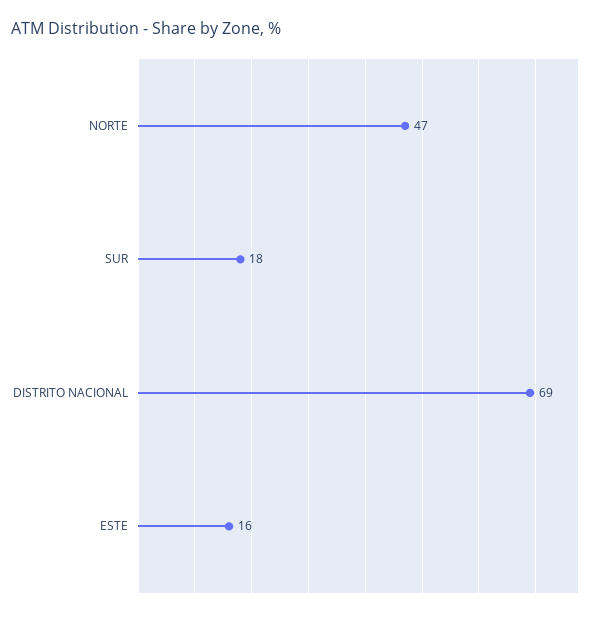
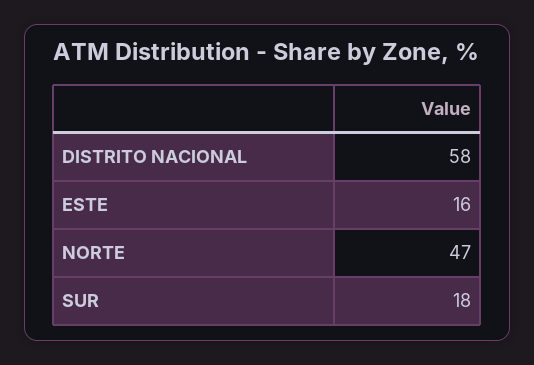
  {
    "NORTE": 47,
    "SUR": 18,
-   "DISTRITO NACIONAL": 69,
+   "DISTRITO NACIONAL": 58,
    "ESTE": 16
  }

